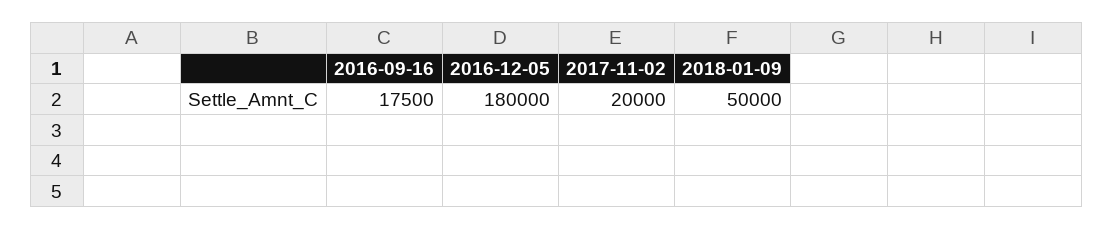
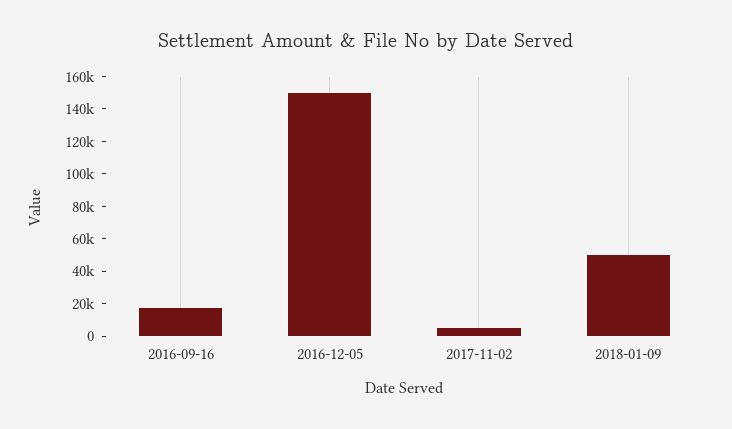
  {
    "2016-09-16": 17500,
-   "2016-12-05": 180000,
+   "2016-12-05": 150000,
-   "2017-11-02": 20000,
+   "2017-11-02": 5000,
    "2018-01-09": 50000
  }

